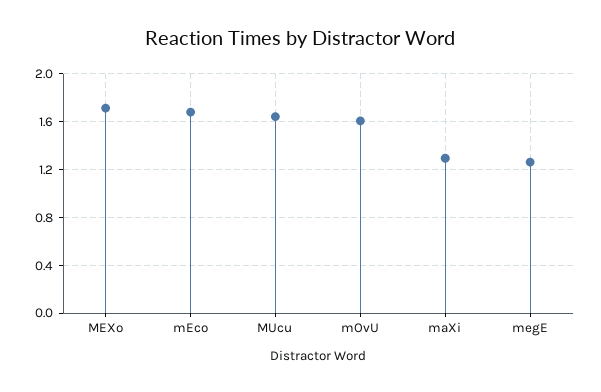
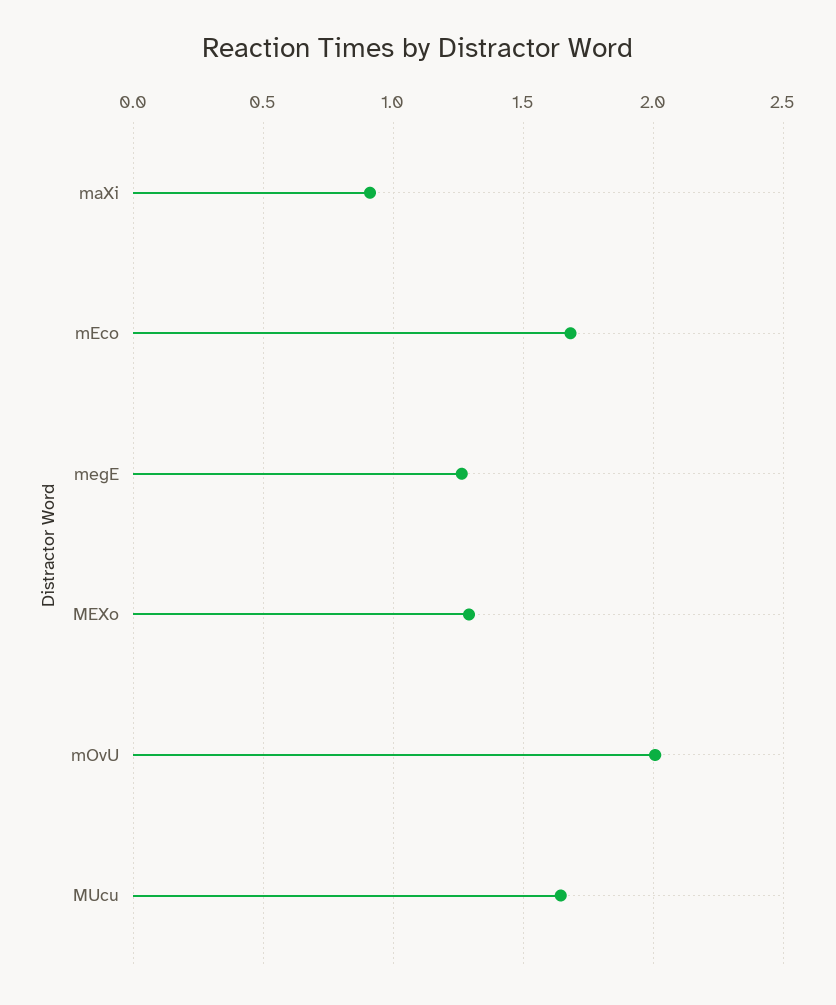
  {
-   "MEXo": 1.7,
+   "MEXo": 1.3,
    "mEco": 1.7,
    "MUcu": 1.65,
-   "mOvU": 1.6,
+   "mOvU": 2,
-   "maXi": 1.3,
+   "maXi": 0.9,
    "megE": 1.25
  }

